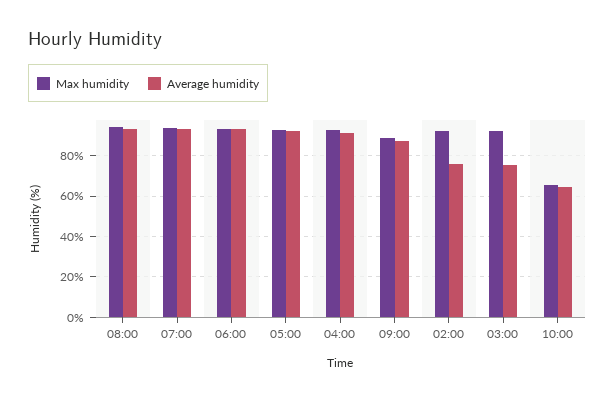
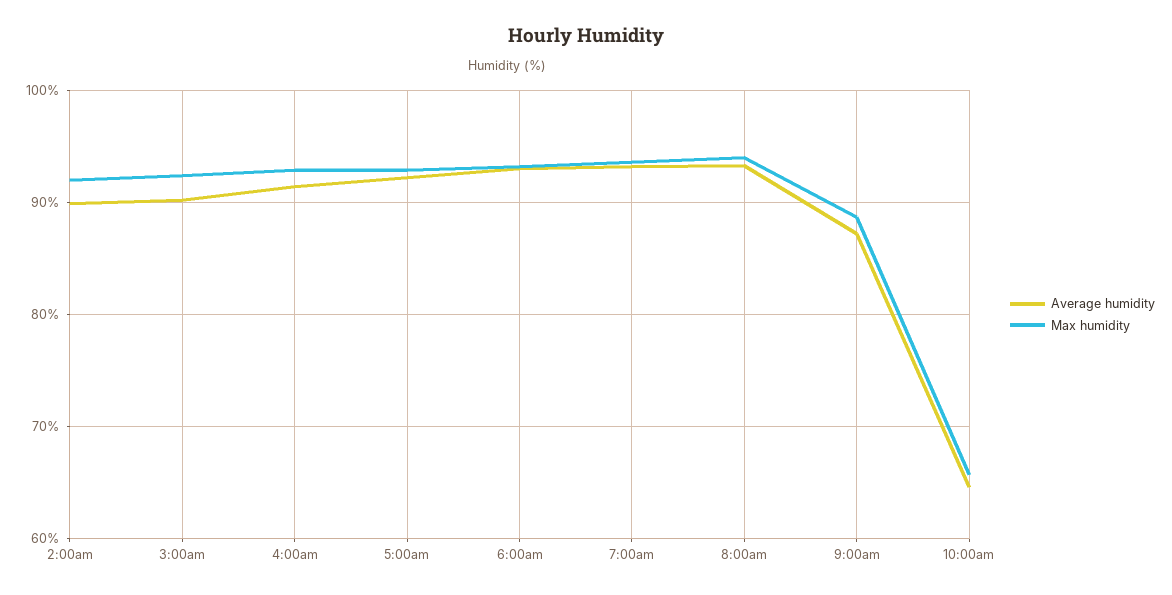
  {
    "Max humidity": {
      "08:00": 94,
      "07:00": 94,
      "06:00": 93,
      "05:00": 93,
      "04:00": 93,
      "09:00": 89,
      "02:00": 92,
      "03:00": 92,
      "10:00": 66
    },
    "Average humidity": {
      "08:00": 93,
      "07:00": 93,
      "06:00": 93,
      "05:00": 92,
      "04:00": 91,
      "09:00": 87,
-     "02:00": 75,
+     "02:00": 90,
-     "03:00": 75,
+     "03:00": 90,
      "10:00": 65
    }
  }

